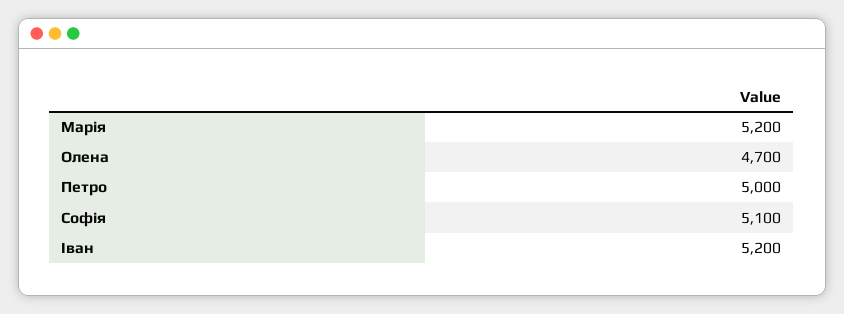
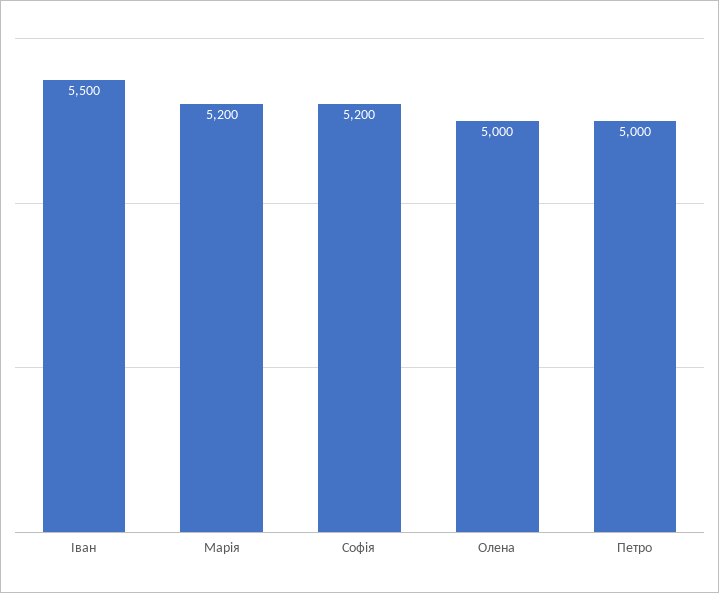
  {
    "Марія": 5200,
-   "Олена": 4700,
+   "Олена": 5000,
    "Петро": 5000,
-   "Софія": 5100,
+   "Софія": 5200,
-   "Іван": 5200
+   "Іван": 5500
  }

